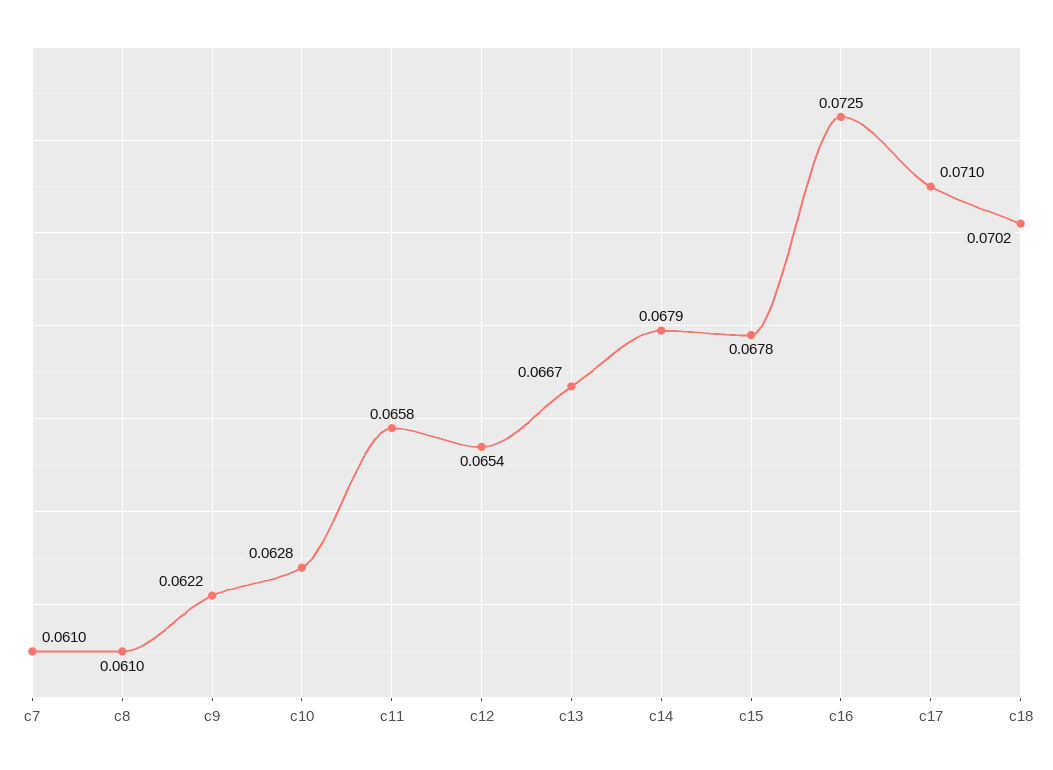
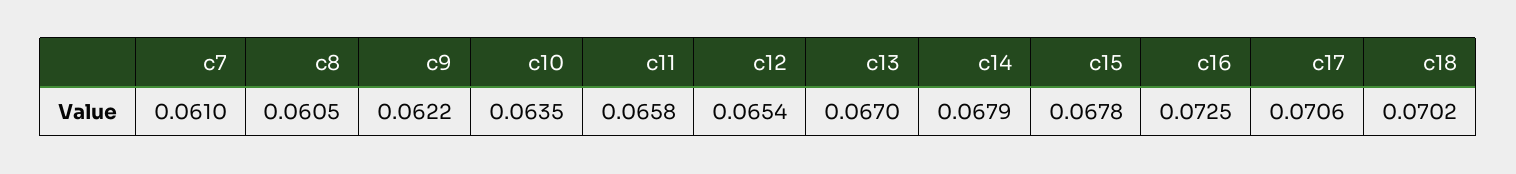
  {
    "c7": 0.061,
-   "c8": 0.061,
+   "c8": 0.0605,
    "c9": 0.0622,
-   "c10": 0.0628,
+   "c10": 0.0635,
    "c11": 0.0658,
    "c12": 0.0654,
-   "c13": 0.0667,
+   "c13": 0.067,
    "c14": 0.0679,
    "c15": 0.0678,
    "c16": 0.0725,
-   "c17": 0.071,
+   "c17": 0.0706,
    "c18": 0.0702
  }

